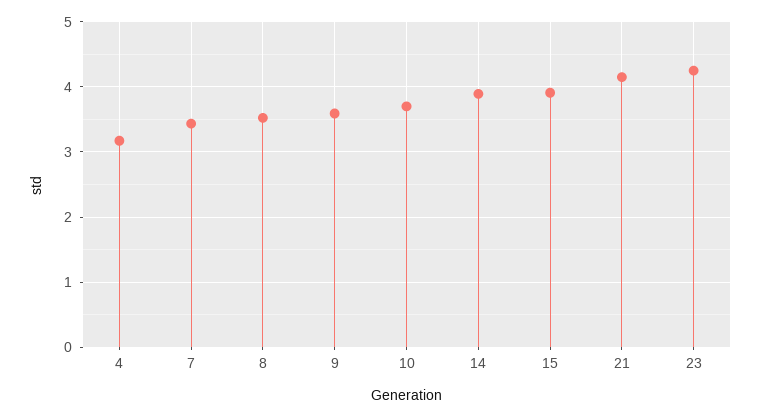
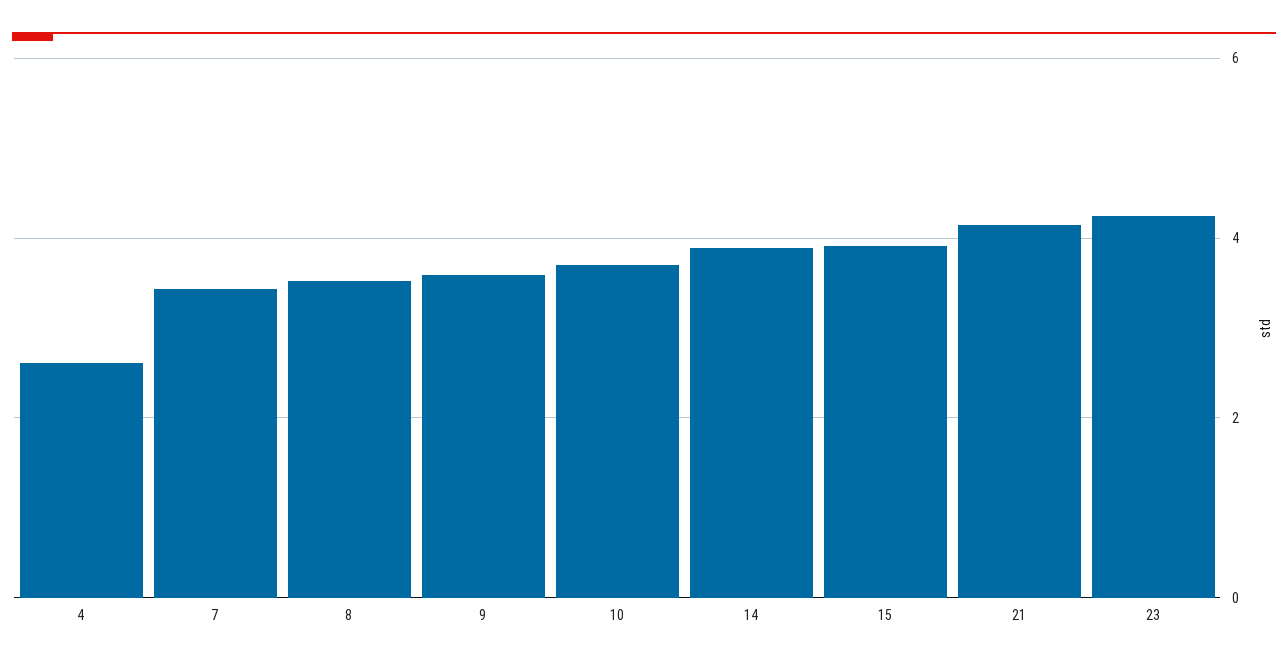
  {
-   "4": 3.2,
+   "4": 2.6,
    "7": 3.4,
    "8": 3.5,
    "9": 3.6,
    "10": 3.7,
    "14": 3.9,
    "15": 3.9,
    "21": 4.2,
    "23": 4.2
  }

